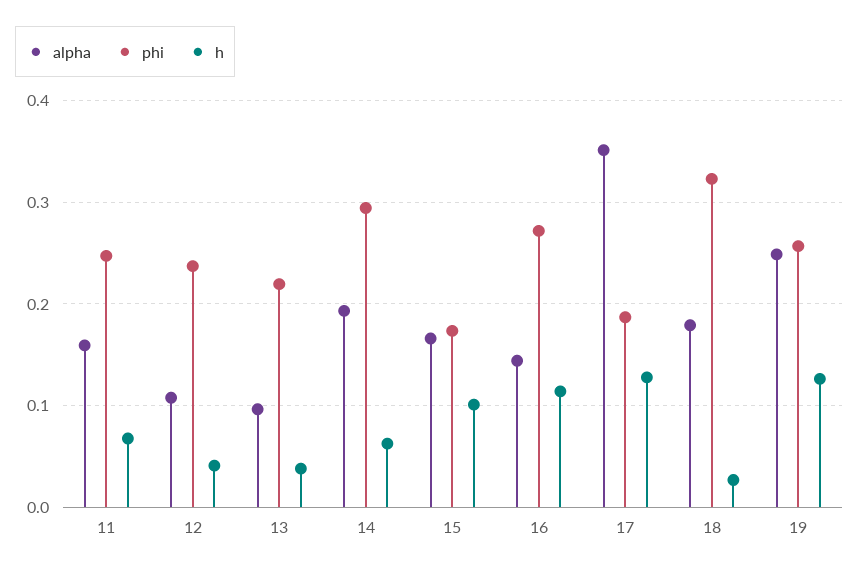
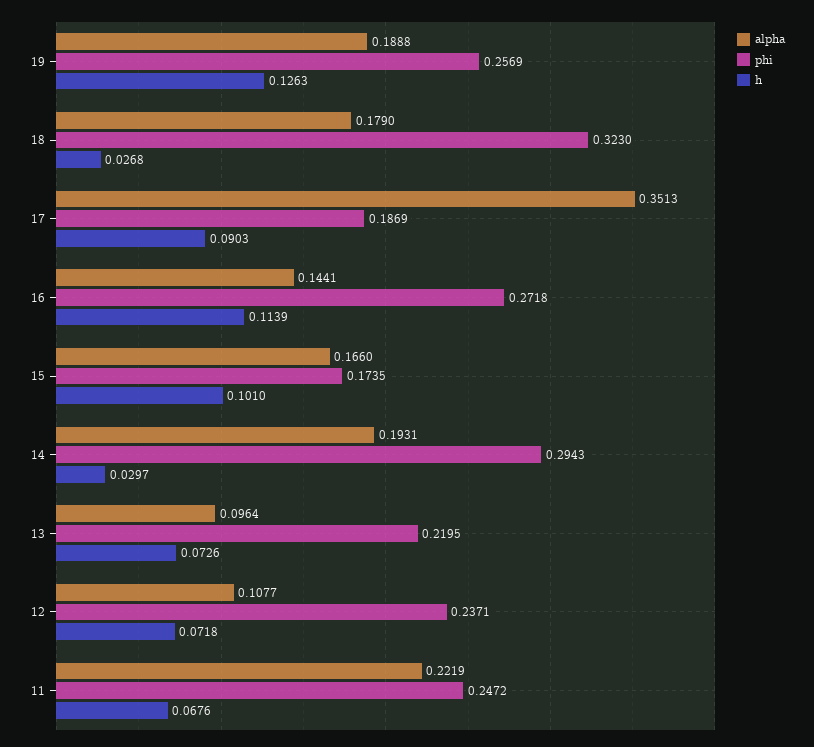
  {
    "alpha": {
-     "11": 0.16,
+     "11": 0.2219,
      "12": 0.1077,
      "13": 0.0964,
      "14": 0.1931,
      "15": 0.166,
      "16": 0.1441,
      "17": 0.3513,
      "18": 0.179,
-     "19": 0.25
+     "19": 0.1888
    },
    "phi": {
      "11": 0.2472,
      "12": 0.2371,
      "13": 0.2195,
      "14": 0.2943,
      "15": 0.1735,
      "16": 0.2718,
      "17": 0.1869,
      "18": 0.323,
      "19": 0.2569
    },
    "h": {
      "11": 0.0676,
-     "12": 0.04,
+     "12": 0.0718,
-     "13": 0.04,
+     "13": 0.0726,
-     "14": 0.06,
+     "14": 0.0297,
      "15": 0.101,
      "16": 0.1139,
-     "17": 0.13,
+     "17": 0.0903,
      "18": 0.0268,
      "19": 0.1263
    }
  }

